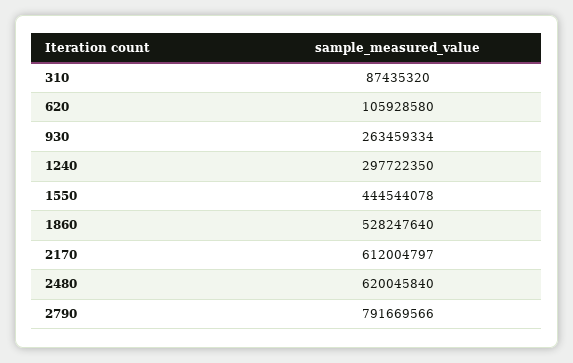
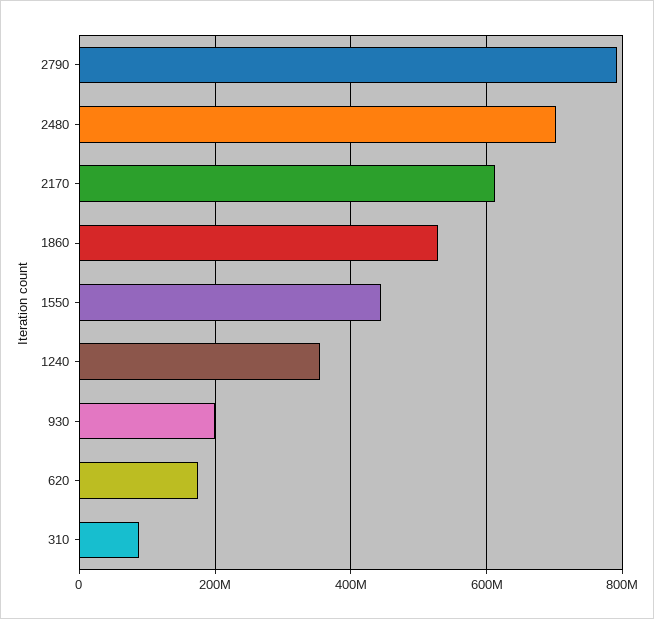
  {
    "310": 87435320,
-   "620": 105928580,
+   "620": 180000000,
-   "930": 263459334,
+   "930": 200000000,
-   "1240": 297722350,
+   "1240": 360000000,
    "1550": 444544078,
    "1860": 528247640,
    "2170": 612004797,
-   "2480": 620045840,
+   "2480": 700000000,
    "2790": 791669566
  }

